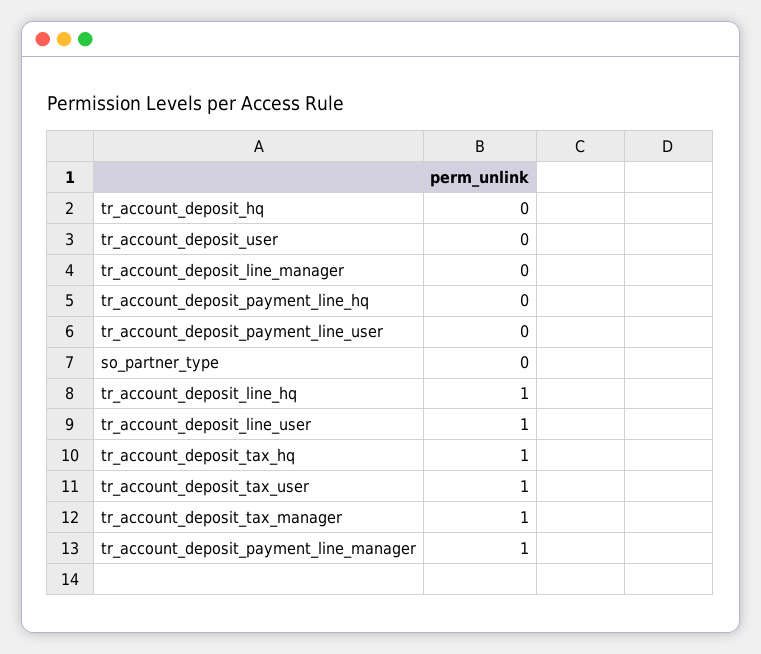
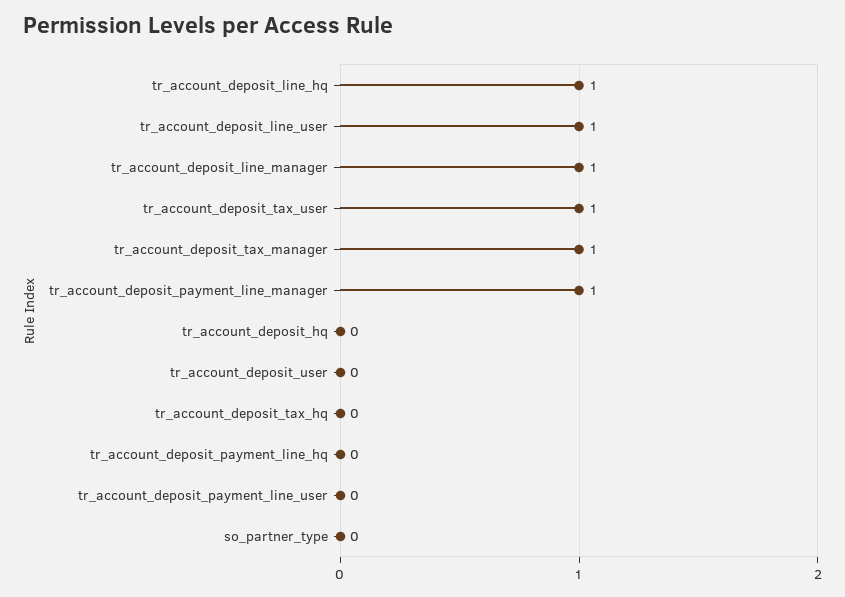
  {
    "tr_account_deposit_hq": 0,
    "tr_account_deposit_user": 0,
-   "tr_account_deposit_line_manager": 0,
+   "tr_account_deposit_line_manager": 1,
    "tr_account_deposit_payment_line_hq": 0,
    "tr_account_deposit_payment_line_user": 0,
    "so_partner_type": 0,
    "tr_account_deposit_line_hq": 1,
    "tr_account_deposit_line_user": 1,
-   "tr_account_deposit_tax_hq": 1,
+   "tr_account_deposit_tax_hq": 0,
    "tr_account_deposit_tax_user": 1,
    "tr_account_deposit_tax_manager": 1,
    "tr_account_deposit_payment_line_manager": 1
  }

